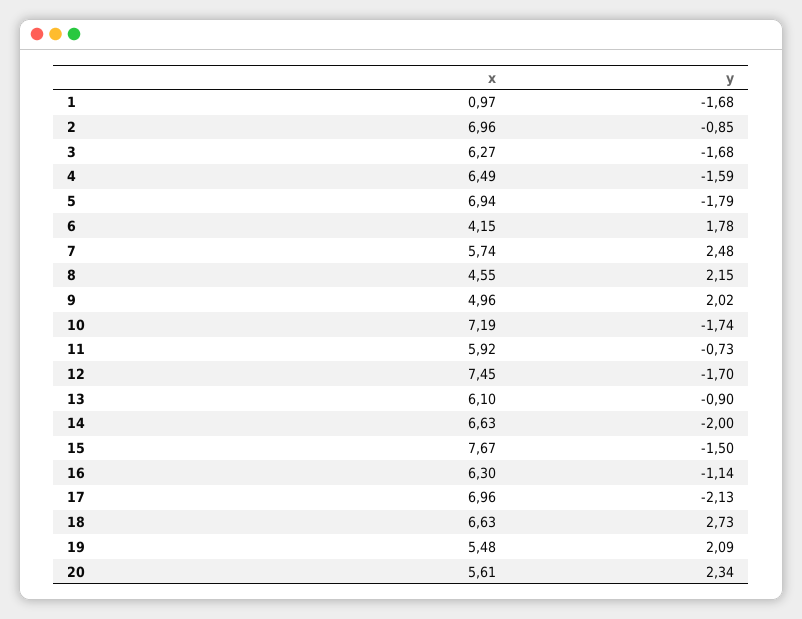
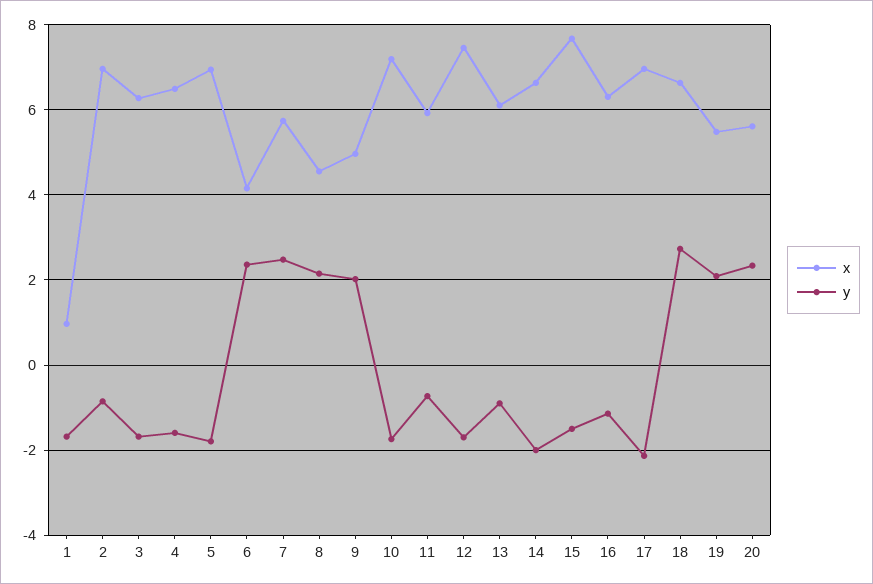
  {
    "x": {
      "1": 0.97,
      "2": 6.96,
      "3": 6.27,
      "4": 6.49,
      "5": 6.94,
      "6": 4.15,
      "7": 5.74,
      "8": 4.55,
      "9": 4.96,
      "10": 7.19,
      "11": 5.92,
      "12": 7.45,
      "13": 6.1,
      "14": 6.63,
      "15": 7.67,
      "16": 6.3,
      "17": 6.96,
      "18": 6.63,
      "19": 5.48,
      "20": 5.61
    },
    "y": {
      "1": -1.68,
      "2": -0.85,
      "3": -1.68,
      "4": -1.59,
      "5": -1.79,
-     "6": 1.78,
+     "6": 2.4,
      "7": 2.48,
      "8": 2.15,
      "9": 2.02,
      "10": -1.74,
      "11": -0.73,
      "12": -1.7,
      "13": -0.9,
      "14": -2,
      "15": -1.5,
      "16": -1.14,
      "17": -2.13,
      "18": 2.73,
      "19": 2.09,
      "20": 2.34
    }
  }

